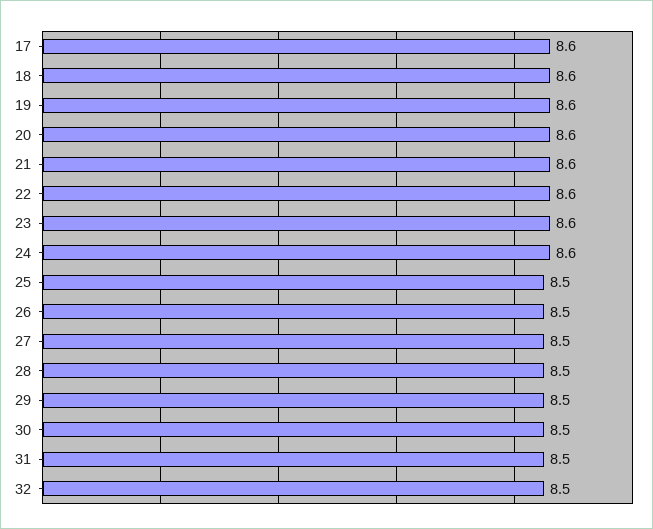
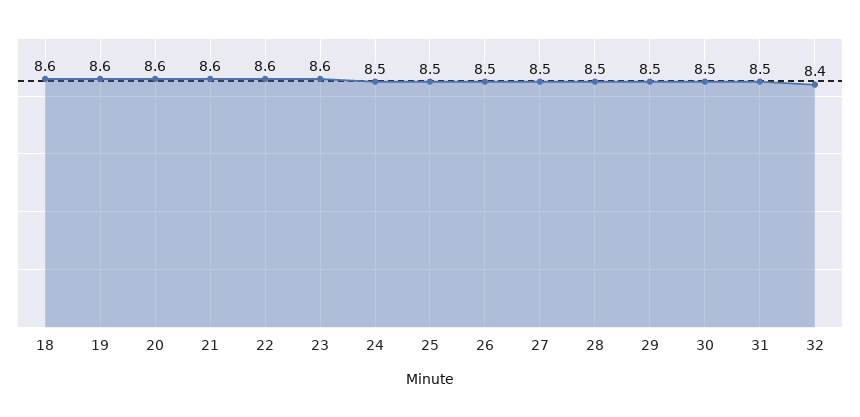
  {
-   "17": 8.6,
    "18": 8.6,
    "19": 8.6,
    "20": 8.6,
    "21": 8.6,
    "22": 8.6,
    "23": 8.6,
-   "24": 8.6,
+   "24": 8.5,
    "25": 8.5,
    "26": 8.5,
    "27": 8.5,
    "28": 8.5,
    "29": 8.5,
    "30": 8.5,
    "31": 8.5,
-   "32": 8.5
+   "32": 8.4
  }

